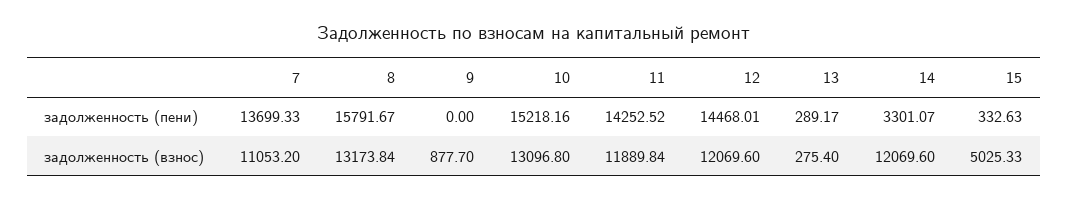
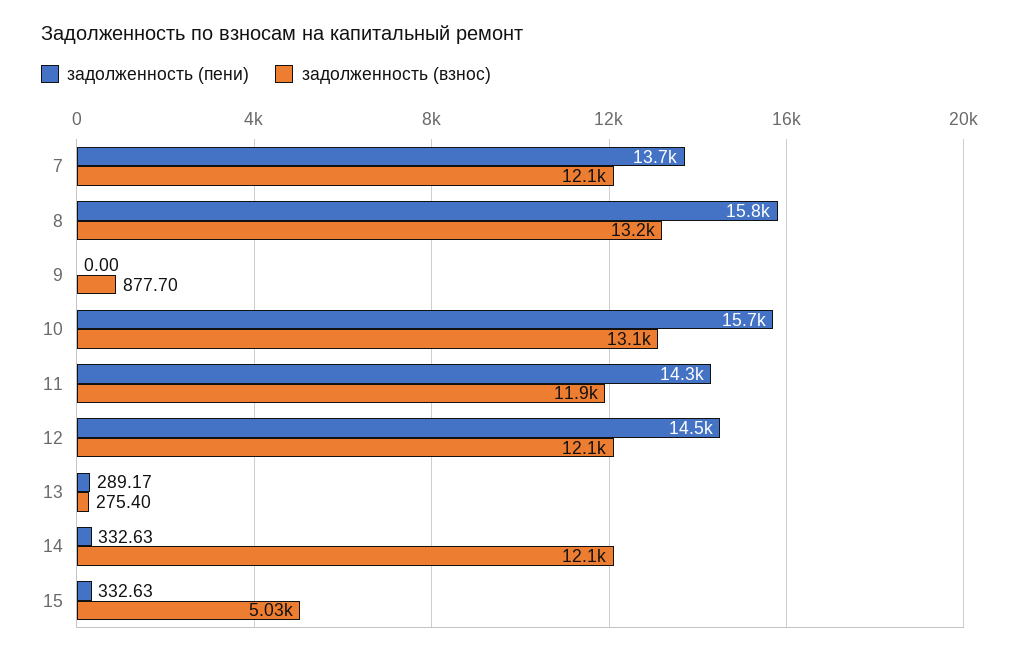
  {
    "задолженность (пени)": {
      "7": 13699.33,
      "8": 15791.67,
      "9": 0,
-     "10": 15218.16,
+     "10": 15700,
      "11": 14252.52,
      "12": 14468.01,
      "13": 289.17,
-     "14": 3301.07,
+     "14": 332.63,
      "15": 332.63
    },
    "задолженность (взнос)": {
-     "7": 11053.2,
+     "7": 12100,
      "8": 13173.84,
      "9": 877.7,
      "10": 13096.8,
      "11": 11889.84,
      "12": 12069.6,
      "13": 275.4,
      "14": 12069.6,
      "15": 5025.33
    }
  }

